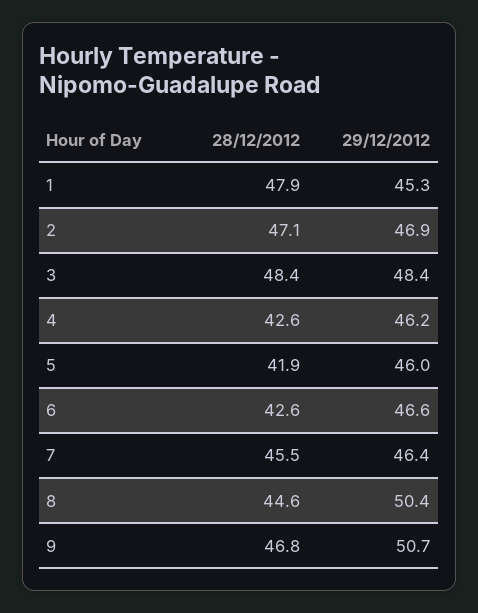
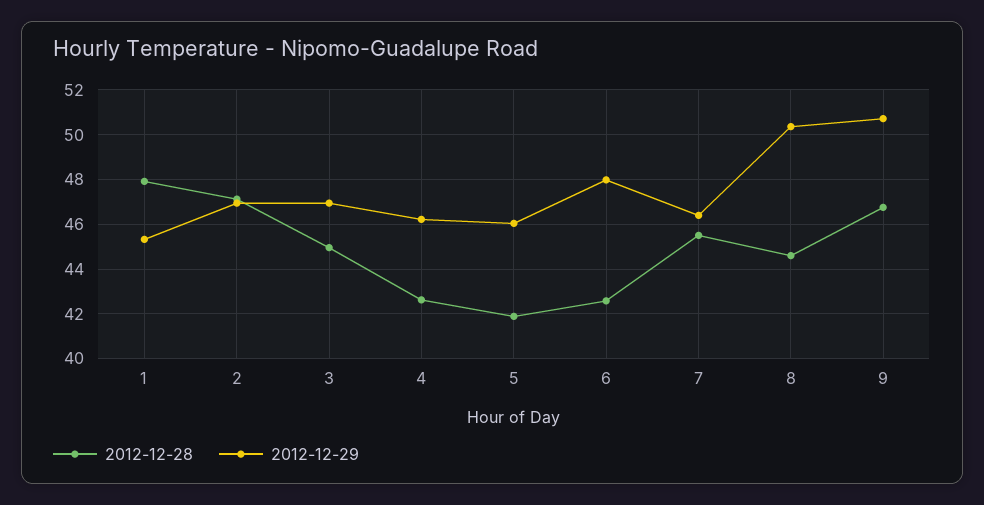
  {
    "28/12/2012": {
      "1": 47.9,
      "2": 47.1,
-     "3": 48.4,
+     "3": 45,
      "4": 42.6,
      "5": 41.9,
      "6": 42.6,
      "7": 45.5,
      "8": 44.6,
      "9": 46.8
    },
    "29/12/2012": {
      "1": 45.3,
      "2": 46.9,
-     "3": 48.4,
+     "3": 47,
      "4": 46.2,
      "5": 46,
-     "6": 46.6,
+     "6": 48,
      "7": 46.4,
      "8": 50.4,
      "9": 50.7
    }
  }

